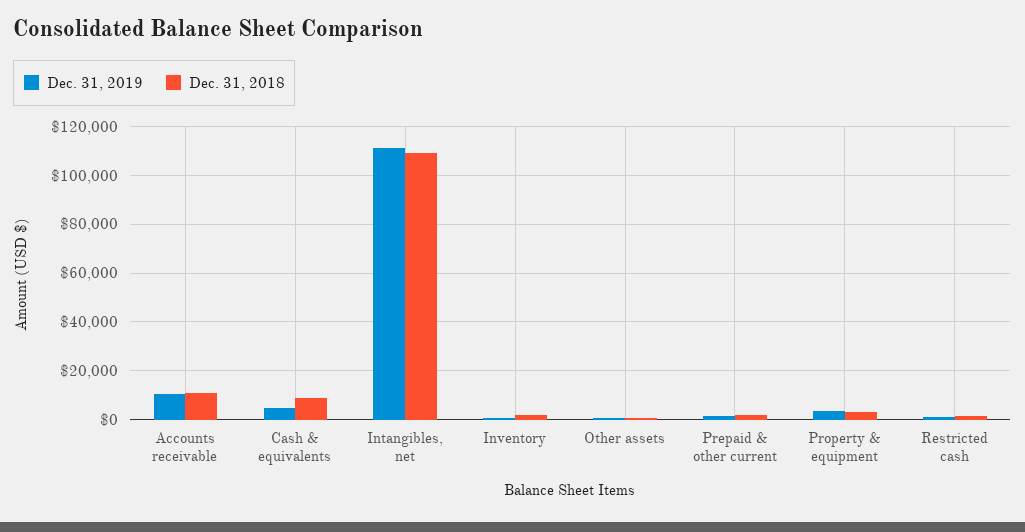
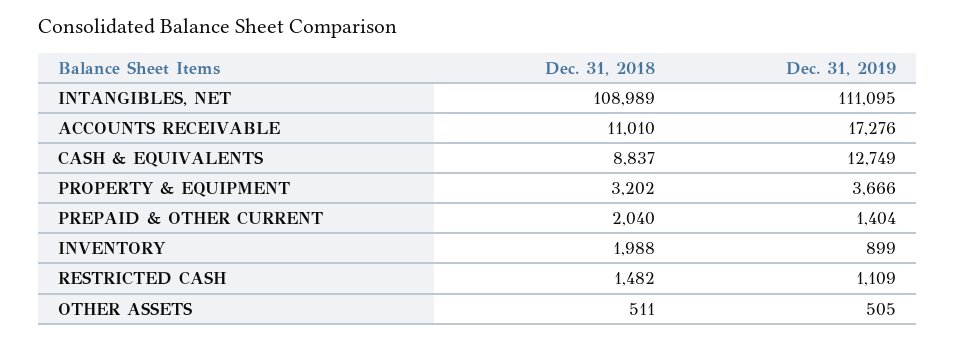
  {
    "Dec. 31, 2019": {
-     "Accounts receivable": 10000,
+     "Accounts receivable": 17276,
-     "Cash & equivalents": 5000,
+     "Cash & equivalents": 12749,
      "Intangibles, net": 111095,
      "Inventory": 899,
      "Other assets": 505,
      "Prepaid & other current": 1404,
      "Property & equipment": 3666,
      "Restricted cash": 1109
    },
    "Dec. 31, 2018": {
      "Accounts receivable": 11010,
      "Cash & equivalents": 8837,
      "Intangibles, net": 108989,
      "Inventory": 1988,
      "Other assets": 511,
      "Prepaid & other current": 2040,
      "Property & equipment": 3202,
      "Restricted cash": 1482
    }
  }

